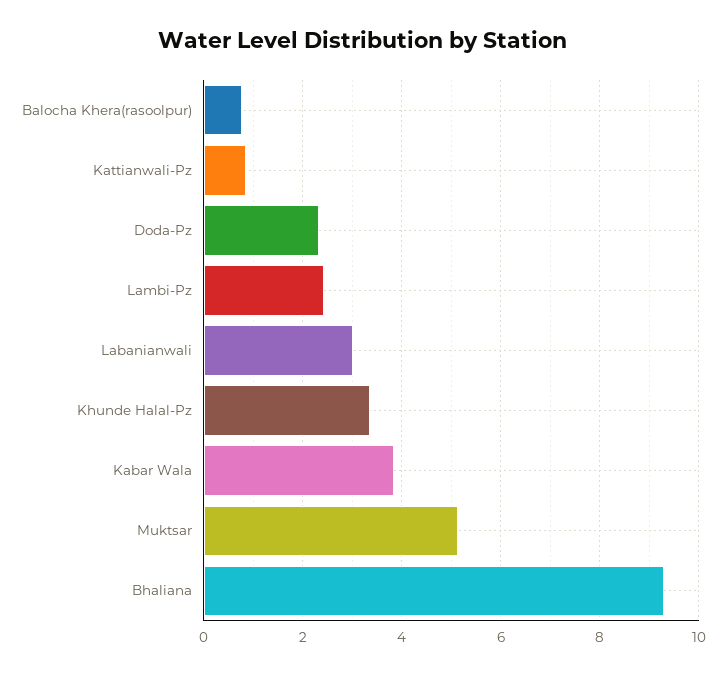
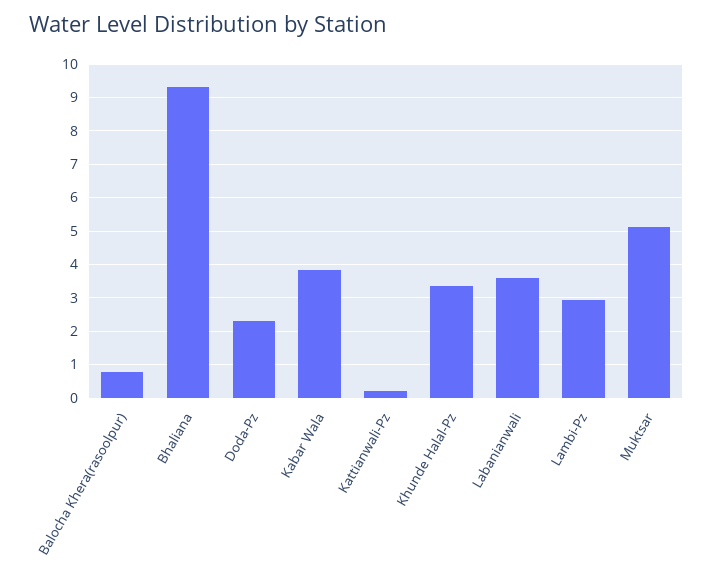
  {
    "Balocha Khera(rasoolpur)": 0.8,
-   "Kattianwali-Pz": 0.8,
+   "Kattianwali-Pz": 0.2,
    "Doda-Pz": 2.4,
-   "Lambi-Pz": 2.4,
+   "Lambi-Pz": 3,
-   "Labanianwali": 3,
+   "Labanianwali": 3.6,
    "Khunde Halal-Pz": 3.4,
    "Kabar Wala": 3.8,
    "Muktsar": 5.2,
    "Bhaliana": 9.4
  }

